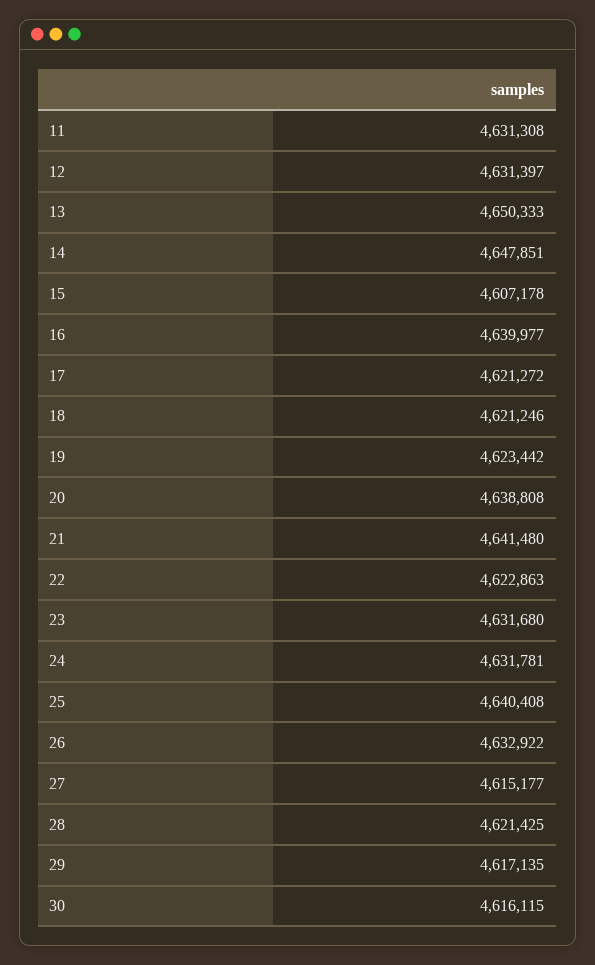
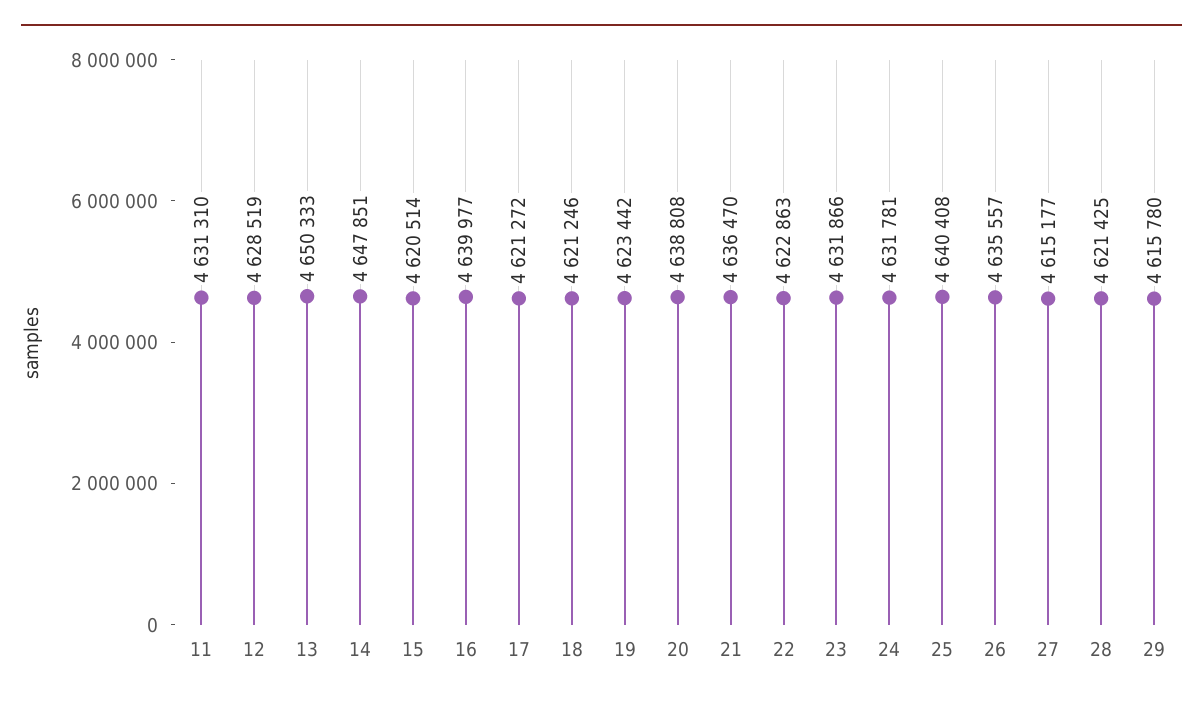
  {
-   "11": 4631308,
+   "11": 4631310,
-   "12": 4631397,
+   "12": 4628519,
    "13": 4650333,
    "14": 4647851,
-   "15": 4607178,
+   "15": 4620514,
    "16": 4639977,
    "17": 4621272,
    "18": 4621246,
    "19": 4623442,
    "20": 4638808,
-   "21": 4641480,
+   "21": 4636470,
    "22": 4622863,
-   "23": 4631680,
+   "23": 4631866,
    "24": 4631781,
    "25": 4640408,
-   "26": 4632922,
+   "26": 4635557,
    "27": 4615177,
    "28": 4621425,
-   "29": 4617135,
+   "29": 4615780
-   "30": 4616115
  }

